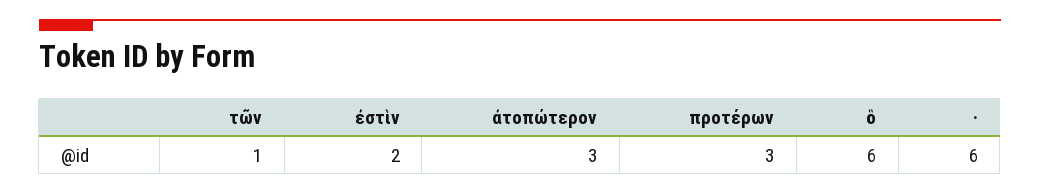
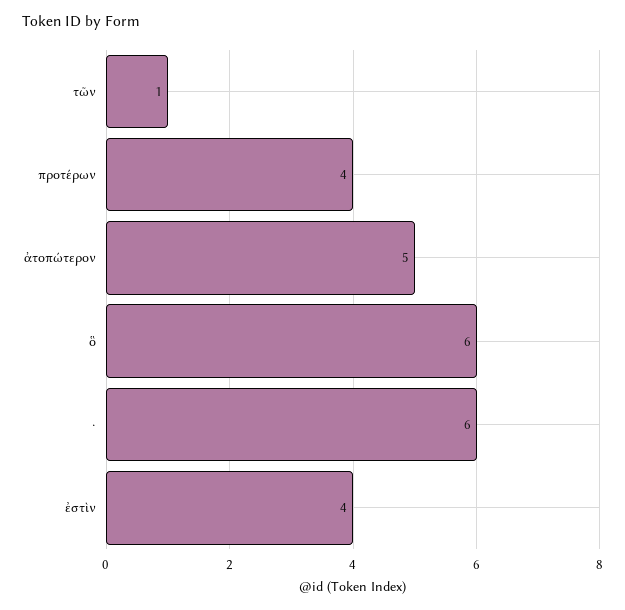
  {
    "τῶν": 1,
-   "ἐστὶν": 2,
+   "ἐστὶν": 4,
-   "ἀτοπώτερον": 3,
+   "ἀτοπώτερον": 5,
-   "προτέρων": 3,
+   "προτέρων": 4,
    "ὃ": 6,
    "·": 6
  }

